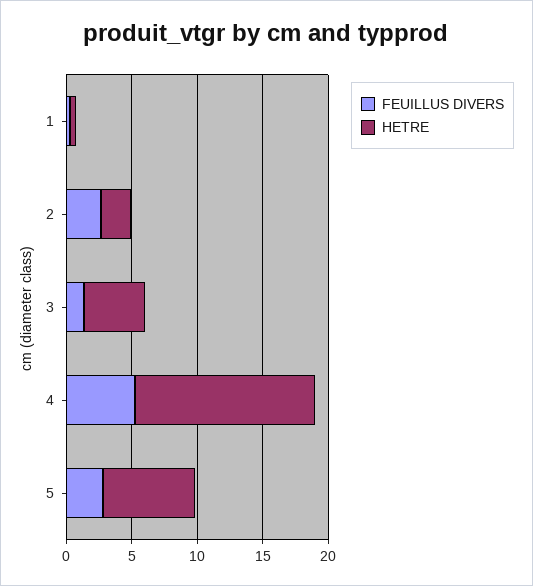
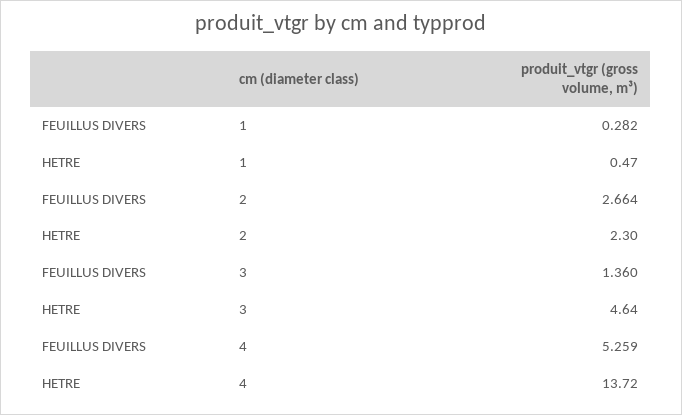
  {
    "FEUILLUS DIVERS": {
      "1": 0.282,
      "2": 2.664,
      "3": 1.36,
-     "4": 5.259,
+     "4": 5.259
-     "5": 3
    },
    "HETRE": {
      "1": 0.47,
      "2": 2.3,
      "3": 4.64,
-     "4": 13.72,
+     "4": 13.72
-     "5": 7
    }
  }

